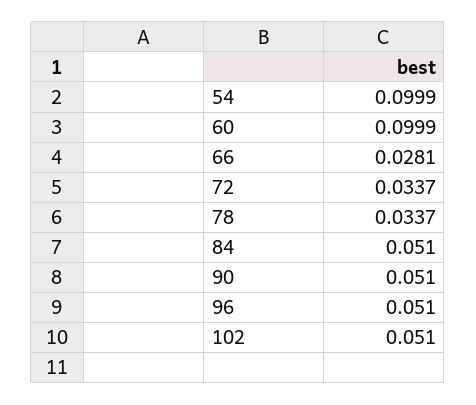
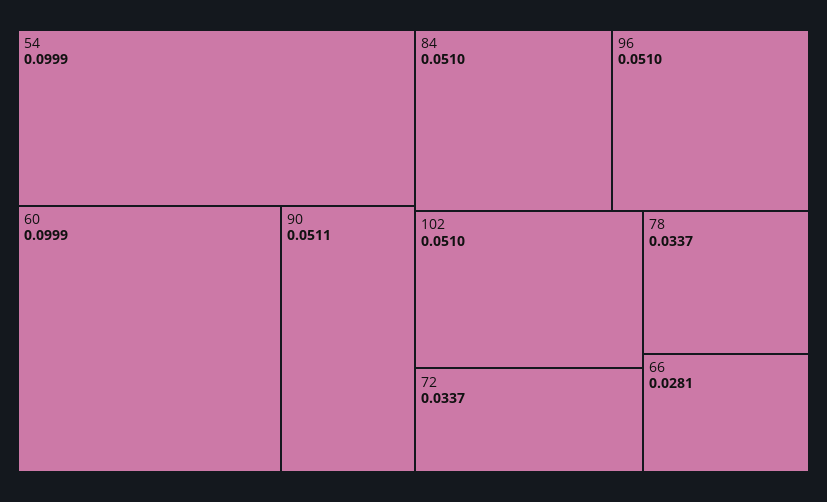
  {
    "54": 0.0999,
    "60": 0.0999,
    "66": 0.0281,
    "72": 0.0337,
    "78": 0.0337,
    "84": 0.051,
-   "90": 0.051,
+   "90": 0.0511,
    "96": 0.051,
    "102": 0.051
  }

